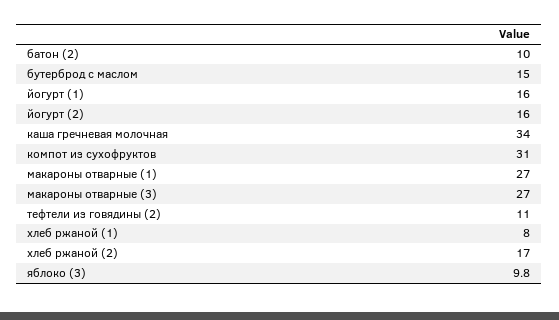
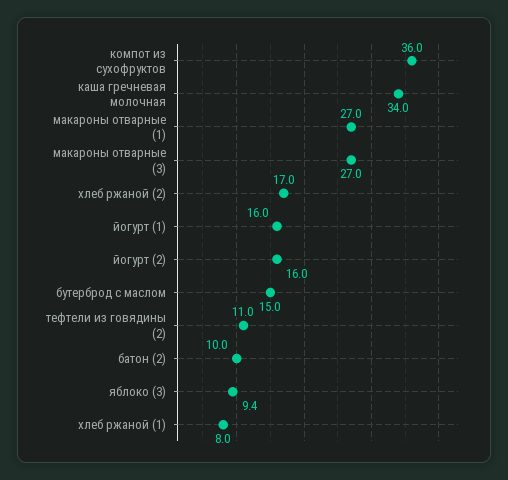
  {
    "батон (2)": 10,
    "бутерброд с маслом": 15,
    "йогурт (1)": 16,
    "йогурт (2)": 16,
    "каша гречневая молочная": 34,
-   "компот из сухофруктов": 31,
+   "компот из сухофруктов": 36,
    "макароны отварные (1)": 27,
    "макароны отварные (3)": 27,
    "тефтели из говядины (2)": 11,
    "хлеб ржаной (1)": 8,
    "хлеб ржаной (2)": 17,
-   "яблоко (3)": 9.8
+   "яблоко (3)": 9.4
  }

